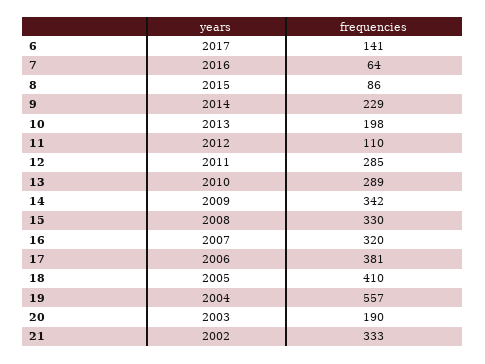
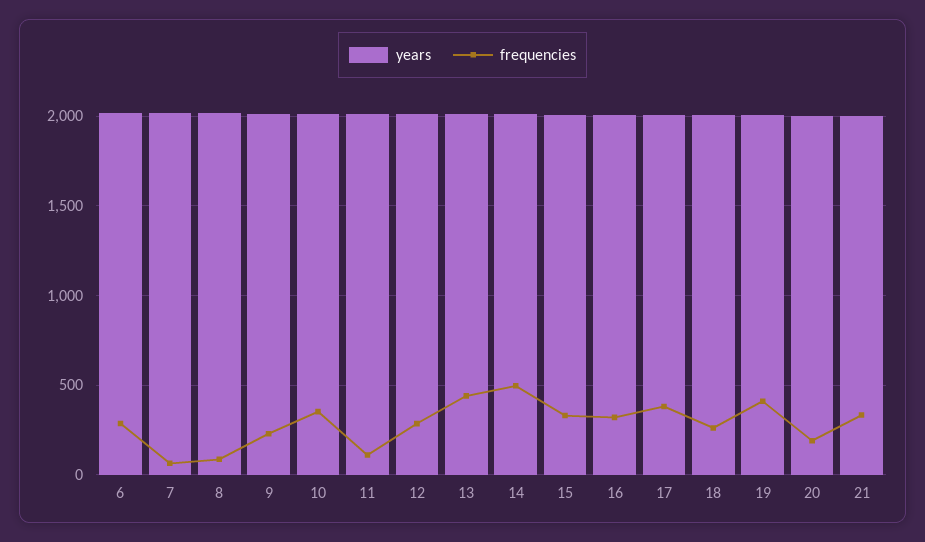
  {
    "years": {
      "6": 2017,
      "7": 2016,
      "8": 2015,
      "9": 2014,
      "10": 2013,
      "11": 2012,
      "12": 2011,
      "13": 2010,
      "14": 2009,
      "15": 2008,
      "16": 2007,
      "17": 2006,
      "18": 2005,
      "19": 2004,
      "20": 2003,
      "21": 2002
    },
    "frequencies": {
-     "6": 141,
+     "6": 300,
      "7": 64,
      "8": 86,
      "9": 229,
-     "10": 198,
+     "10": 350,
      "11": 110,
      "12": 285,
-     "13": 289,
+     "13": 450,
-     "14": 342,
+     "14": 500,
      "15": 330,
      "16": 320,
      "17": 381,
-     "18": 410,
+     "18": 250,
-     "19": 557,
+     "19": 400,
      "20": 190,
      "21": 333
    }
  }

